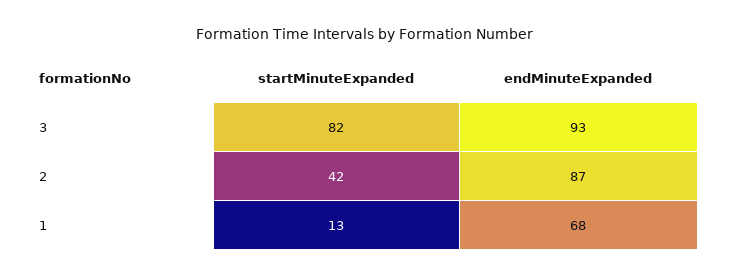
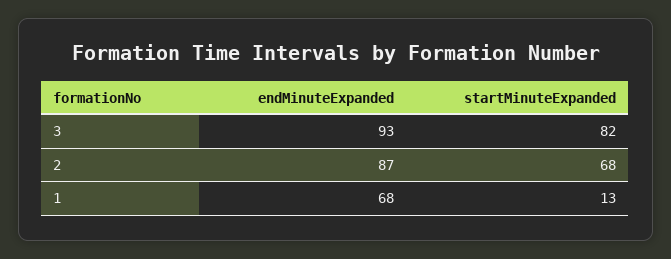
  {
    "startMinuteExpanded": {
      "3": 82,
-     "2": 42,
+     "2": 68,
      "1": 13
    },
    "endMinuteExpanded": {
      "3": 93,
      "2": 87,
      "1": 68
    }
  }

